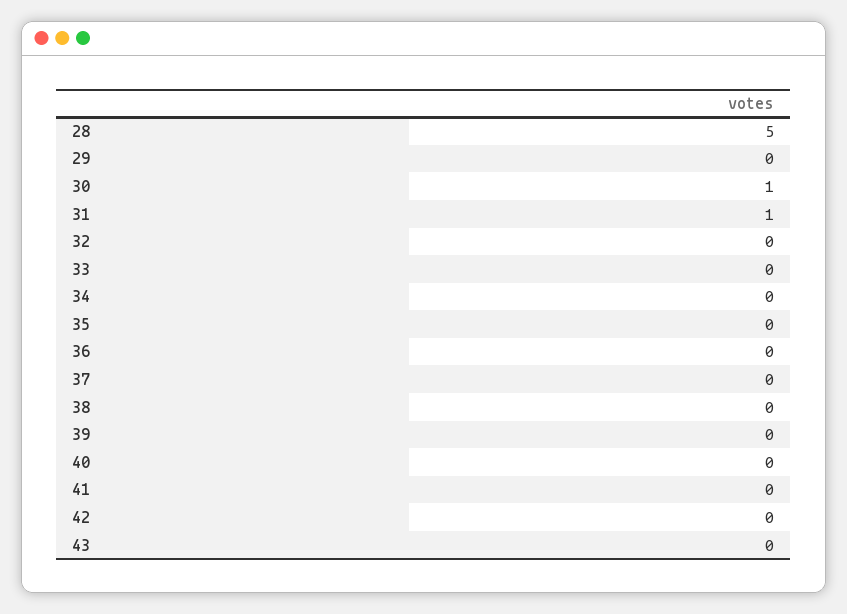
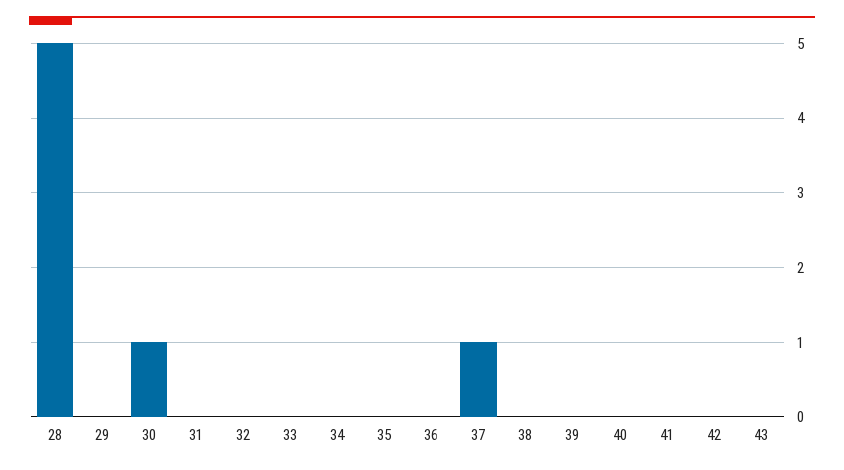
  {
    "28": 5,
    "29": 0,
    "30": 1,
-   "31": 1,
+   "31": 0,
    "32": 0,
    "33": 0,
    "34": 0,
    "35": 0,
    "36": 0,
-   "37": 0,
+   "37": 1,
    "38": 0,
    "39": 0,
    "40": 0,
    "41": 0,
    "42": 0,
    "43": 0
  }

